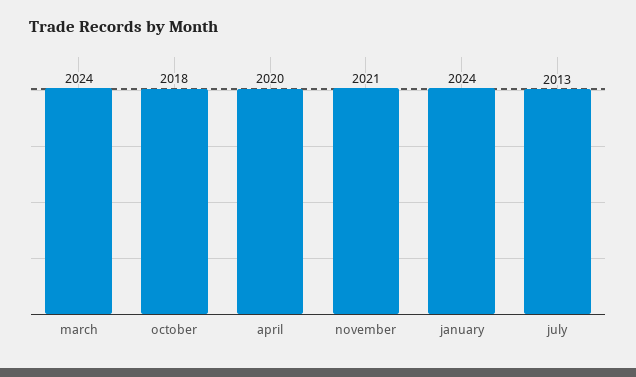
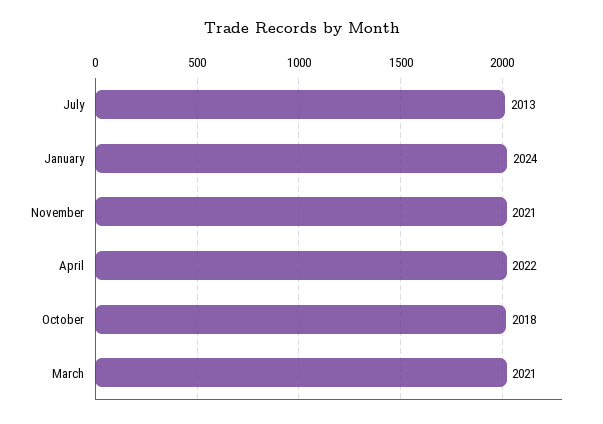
  {
-   "march": 2024,
+   "march": 2021,
    "october": 2018,
-   "april": 2020,
+   "april": 2022,
    "november": 2021,
    "january": 2024,
    "july": 2013
  }

